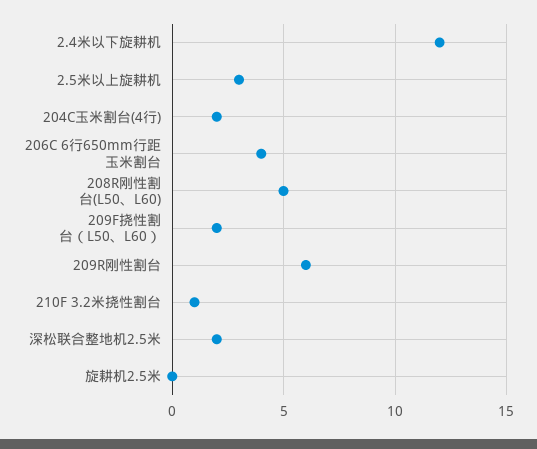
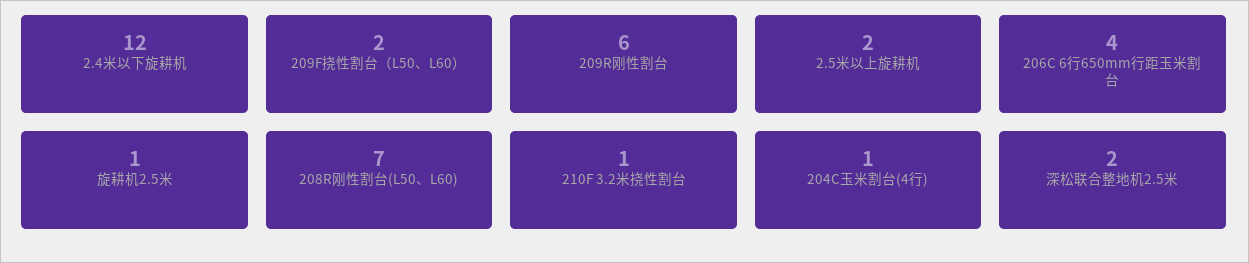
  {
    "2.4米以下旋耕机": 12,
-   "2.5米以上旋耕机": 3,
+   "2.5米以上旋耕机": 2,
-   "204C玉米割台(4行)": 2,
+   "204C玉米割台(4行)": 1,
    "206C 6行650mm行距玉米割台": 4,
-   "208R刚性割台(L50、L60)": 5,
+   "208R刚性割台(L50、L60)": 7,
    "209F挠性割台（L50、L60）": 2,
    "209R刚性割台": 6,
    "210F 3.2米挠性割台": 1,
    "深松联合整地机2.5米": 2,
-   "旋耕机2.5米": 0
+   "旋耕机2.5米": 1
  }

